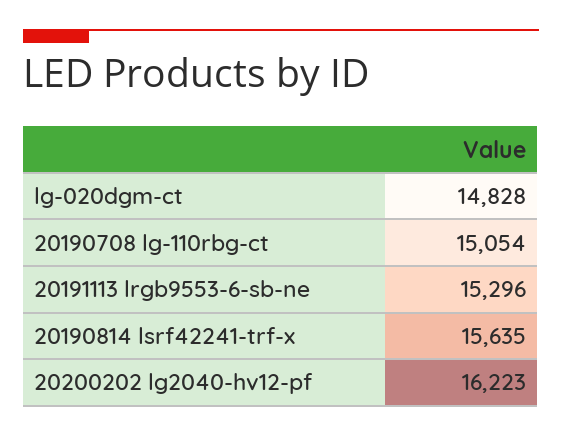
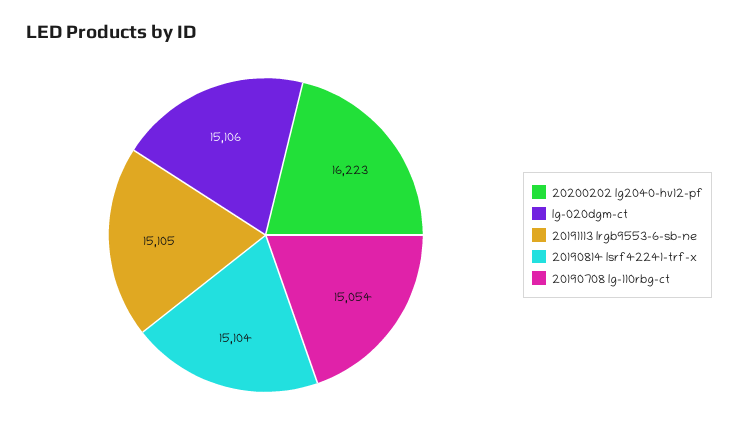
  {
-   "lg-020dgm-ct": 14828,
+   "lg-020dgm-ct": 15106,
    "20190708 lg-110rbg-ct": 15054,
-   "20191113 lrgb9553-6-sb-ne": 15296,
+   "20191113 lrgb9553-6-sb-ne": 15105,
-   "20190814 lsrf42241-trf-x": 15635,
+   "20190814 lsrf42241-trf-x": 15104,
    "20200202 lg2040-hv12-pf": 16223
  }

